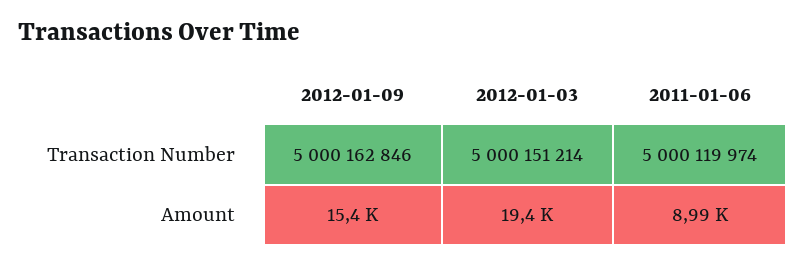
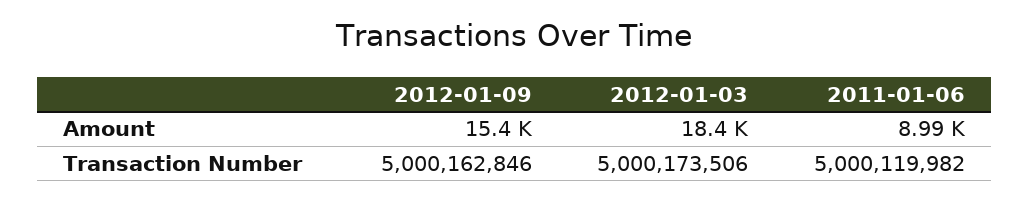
  {
    "2012-01-09": {
      "Transaction Number": 5000162846,
      "Amount": 15400
    },
    "2012-01-03": {
-     "Transaction Number": 5000151214,
+     "Transaction Number": 5000173506,
-     "Amount": 19400
+     "Amount": 18400
    },
    "2011-01-06": {
-     "Transaction Number": 5000119974,
+     "Transaction Number": 5000119982,
      "Amount": 8990
    }
  }

